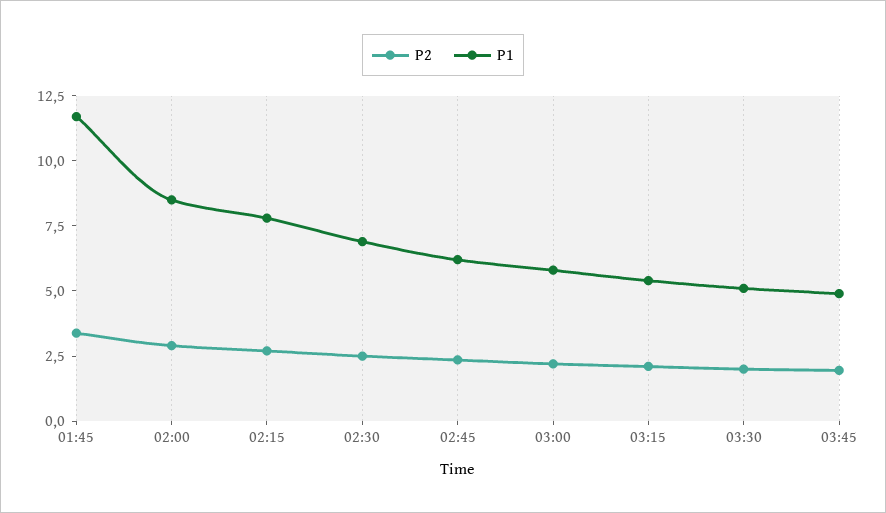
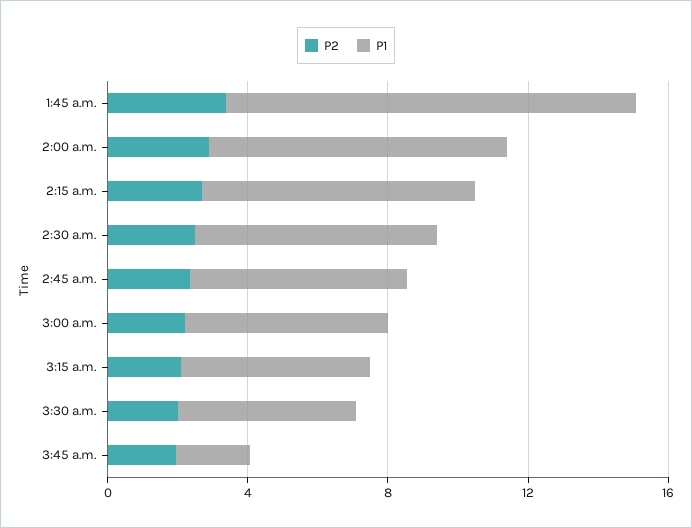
  {
    "P2": {
      "01:45": 3.5,
      "02:00": 3,
      "02:15": 2.5,
      "02:30": 2.5,
      "02:45": 2.5,
      "03:00": 2,
      "03:15": 2,
      "03:30": 2,
      "03:45": 2
    },
    "P1": {
      "01:45": 11.5,
      "02:00": 8.5,
      "02:15": 8,
      "02:30": 7,
      "02:45": 6,
      "03:00": 6,
      "03:15": 5.5,
      "03:30": 5,
-     "03:45": 5
+     "03:45": 2
    }
  }

